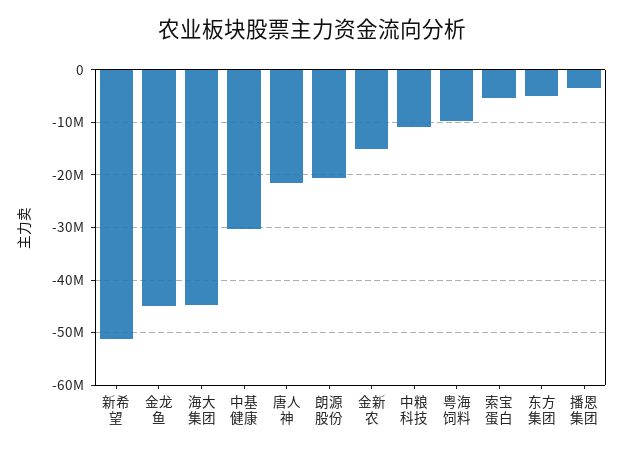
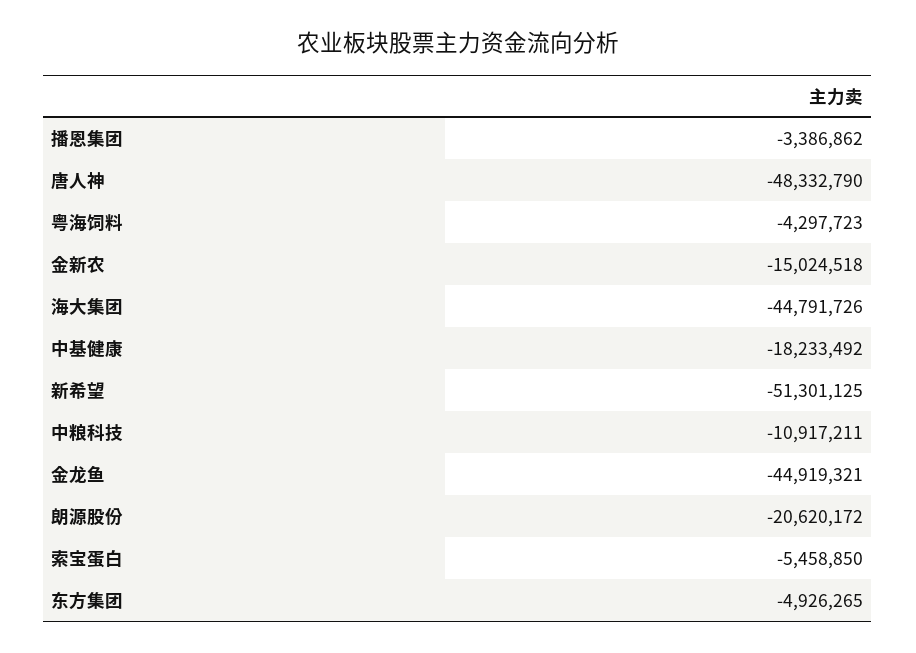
  {
    "新希望": -51301125,
    "金龙鱼": -44919321,
    "海大集团": -44791726,
-   "中基健康": -30000000,
+   "中基健康": -18233492,
-   "唐人神": -22000000,
+   "唐人神": -48332790,
    "朗源股份": -20620172,
    "金新农": -15024518,
    "中粮科技": -10917211,
-   "粤海饲料": -10000000,
+   "粤海饲料": -4297723,
    "索宝蛋白": -5458850,
    "东方集团": -4926265,
    "播恩集团": -3386862
  }

